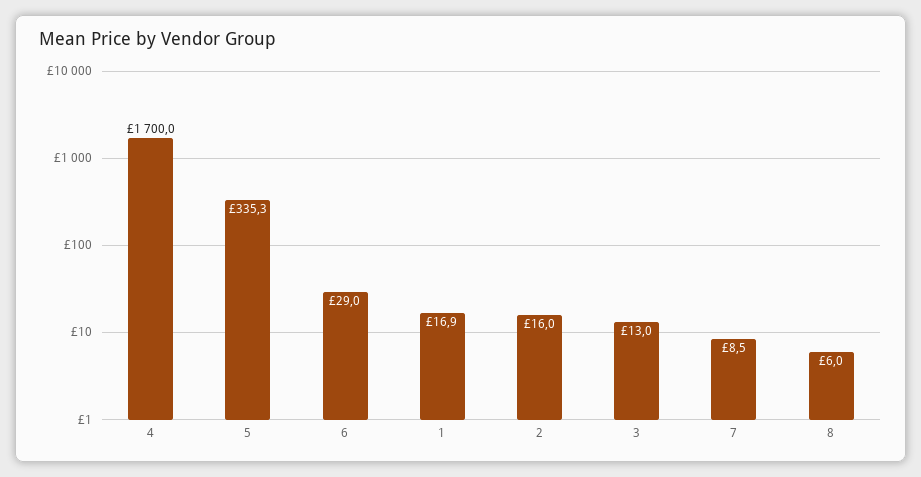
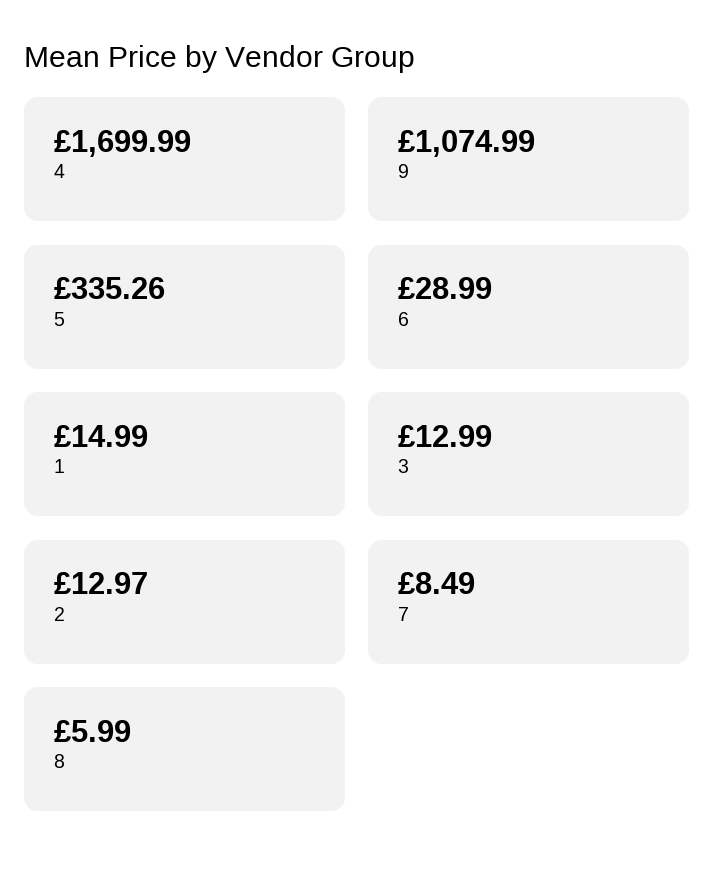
  {
    "4": 1699.99,
    "5": 335.26,
    "6": 28.99,
-   "1": 16.9,
+   "1": 14.99,
-   "2": 16,
+   "2": 12.97,
    "3": 12.99,
    "7": 8.49,
-   "8": 5.99
+   "8": 5.99,
+   "9": 1074.99
  }

